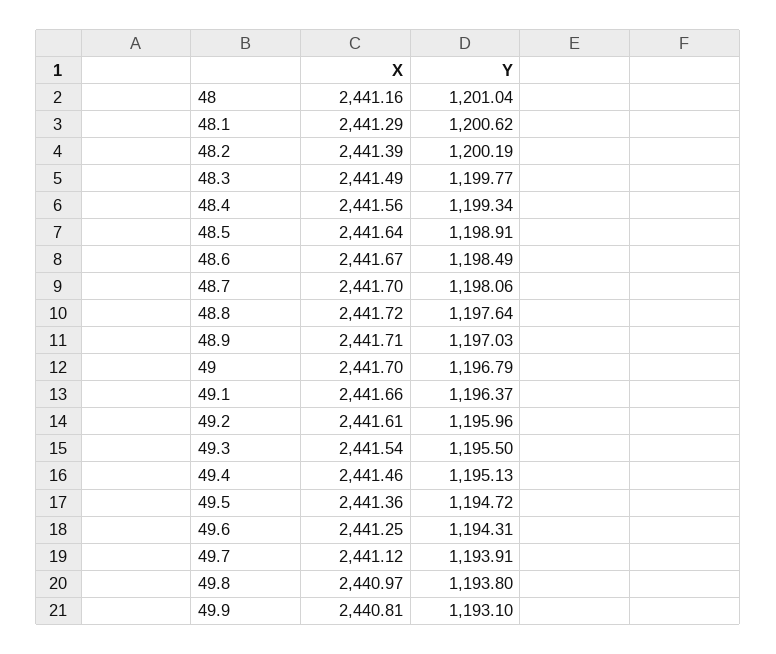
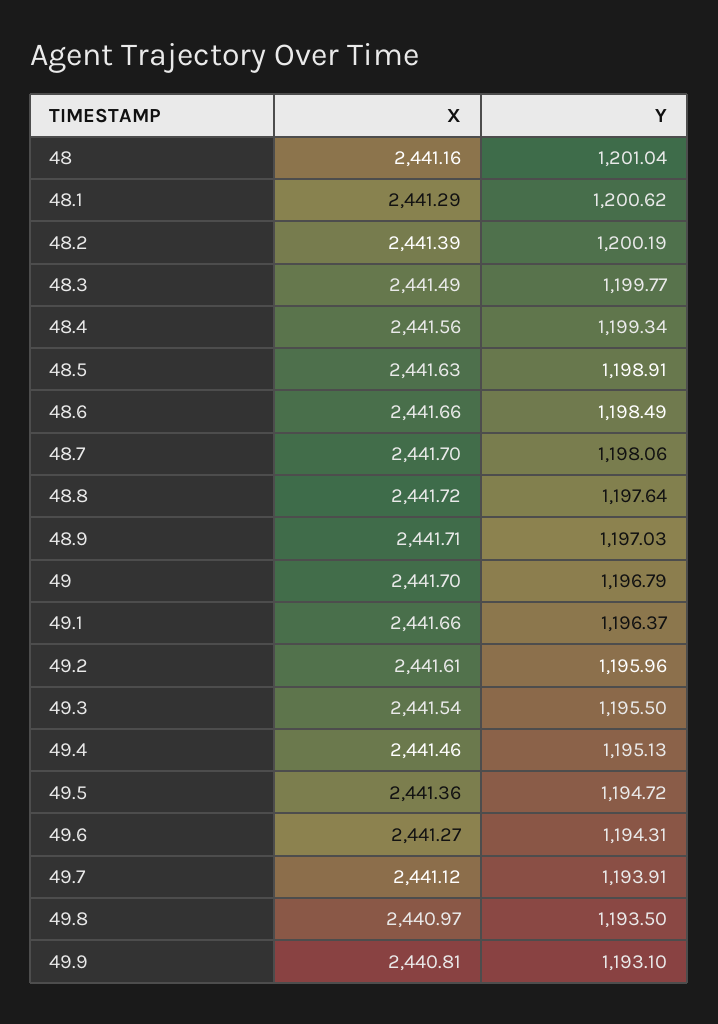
  {
    "X": {
      "48": 2441.16,
      "48.1": 2441.29,
      "48.2": 2441.39,
      "48.3": 2441.49,
      "48.4": 2441.56,
-     "48.5": 2441.64,
+     "48.5": 2441.63,
-     "48.6": 2441.67,
+     "48.6": 2441.66,
      "48.7": 2441.7,
      "48.8": 2441.72,
      "48.9": 2441.71,
      "49": 2441.7,
      "49.1": 2441.66,
      "49.2": 2441.61,
      "49.3": 2441.54,
      "49.4": 2441.46,
      "49.5": 2441.36,
-     "49.6": 2441.25,
+     "49.6": 2441.27,
      "49.7": 2441.12,
      "49.8": 2440.97,
      "49.9": 2440.81
    },
    "Y": {
      "48": 1201.04,
      "48.1": 1200.62,
      "48.2": 1200.19,
      "48.3": 1199.77,
      "48.4": 1199.34,
      "48.5": 1198.91,
      "48.6": 1198.49,
      "48.7": 1198.06,
      "48.8": 1197.64,
      "48.9": 1197.03,
      "49": 1196.79,
      "49.1": 1196.37,
      "49.2": 1195.96,
      "49.3": 1195.5,
      "49.4": 1195.13,
      "49.5": 1194.72,
      "49.6": 1194.31,
      "49.7": 1193.91,
-     "49.8": 1193.8,
+     "49.8": 1193.5,
      "49.9": 1193.1
    }
  }

